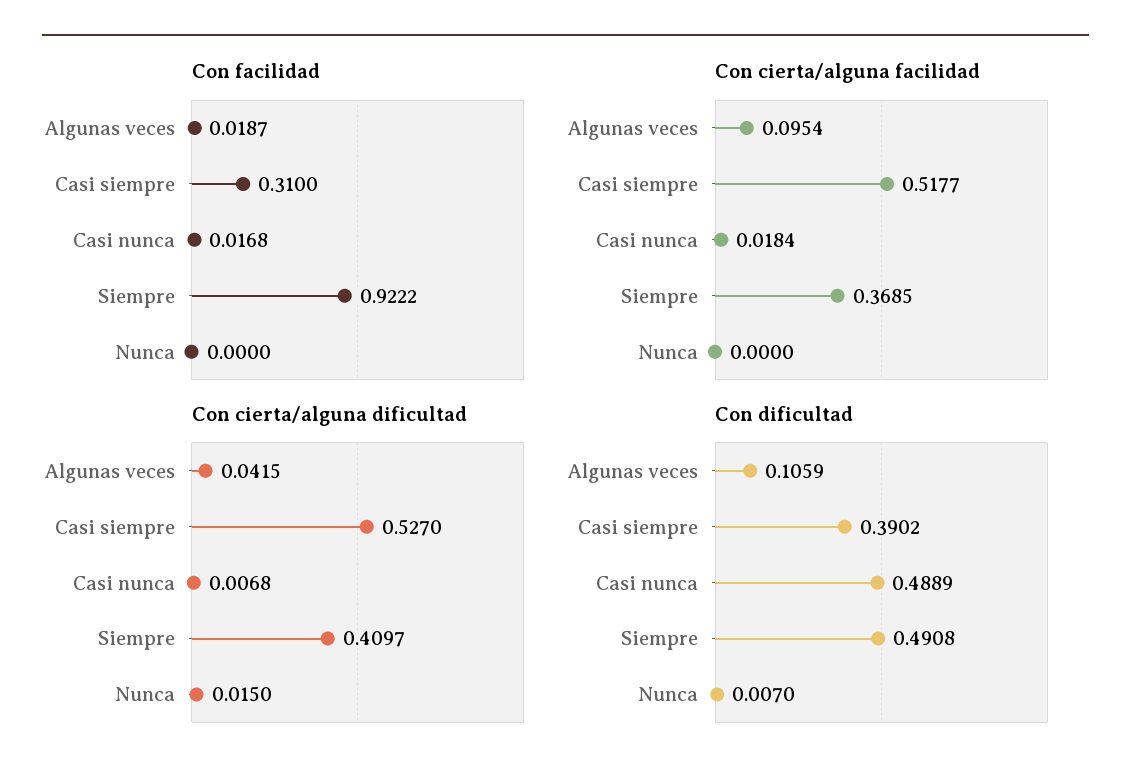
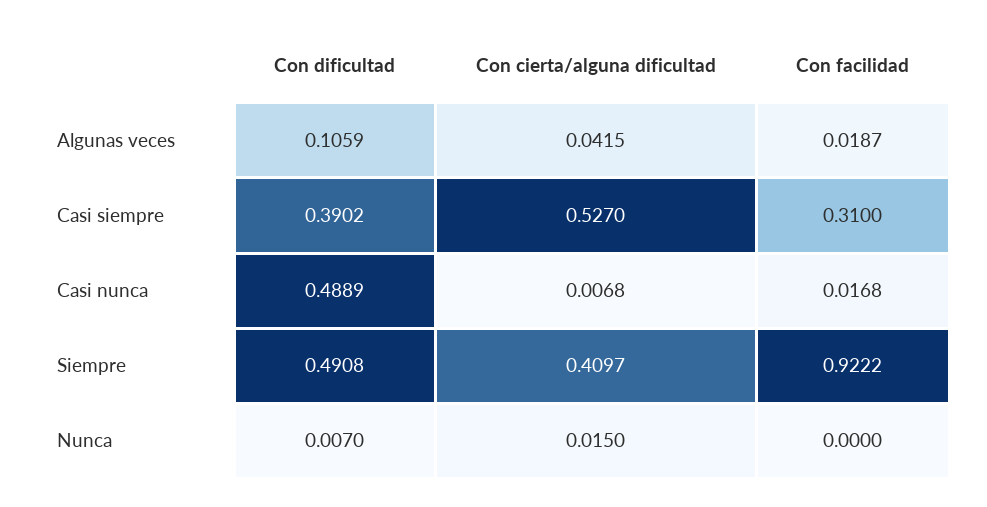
  {
    "Con facilidad": {
      "Algunas veces": 0.0187,
      "Casi siempre": 0.31,
      "Casi nunca": 0.0168,
      "Siempre": 0.9222,
      "Nunca": 0
    },
-   "Con cierta/alguna facilidad": {
-     "Algunas veces": 0.0954,
-     "Casi siempre": 0.5177,
-     "Casi nunca": 0.0184,
-     "Siempre": 0.3685,
-     "Nunca": 0
-   },
    "Con cierta/alguna dificultad": {
      "Algunas veces": 0.0415,
      "Casi siempre": 0.527,
      "Casi nunca": 0.0068,
      "Siempre": 0.4097,
      "Nunca": 0.015
    },
    "Con dificultad": {
      "Algunas veces": 0.1059,
      "Casi siempre": 0.3902,
      "Casi nunca": 0.4889,
      "Siempre": 0.4908,
      "Nunca": 0.007
    }
  }

